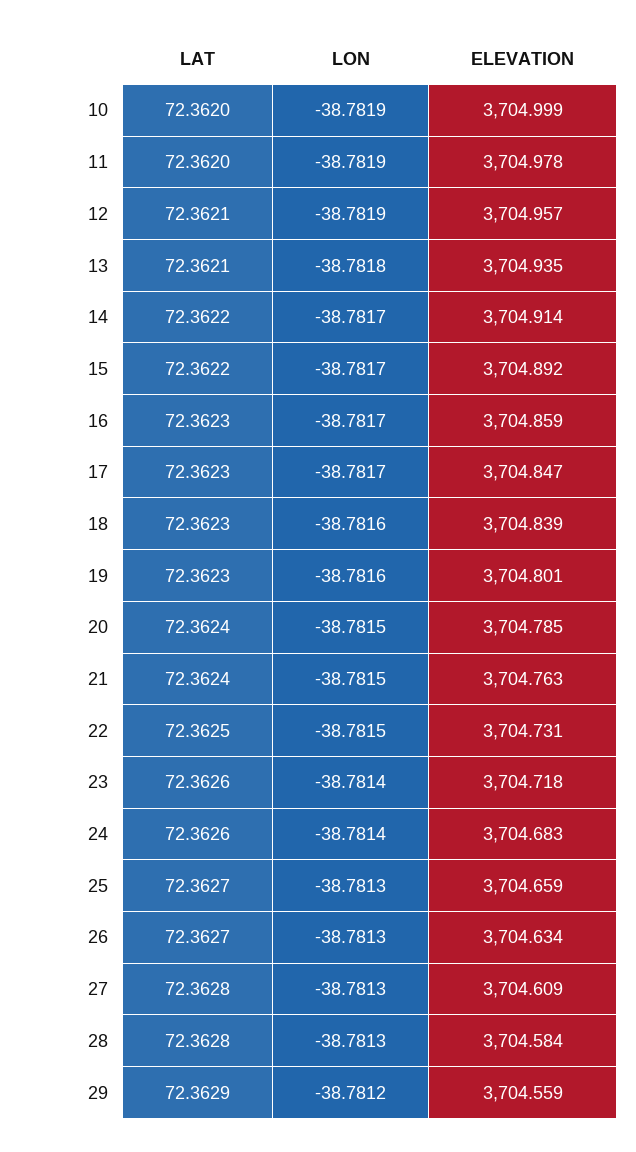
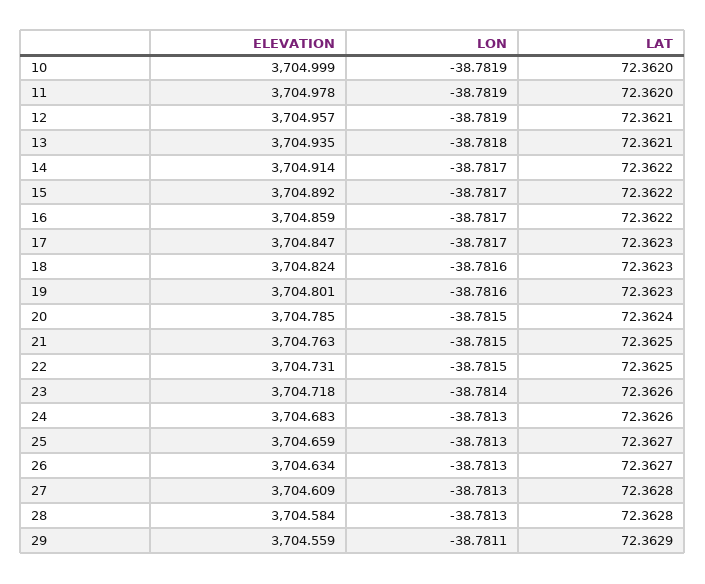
  {
    "LAT": {
      "10": 72.362,
      "11": 72.362,
      "12": 72.3621,
      "13": 72.3621,
      "14": 72.3622,
      "15": 72.3622,
-     "16": 72.3623,
+     "16": 72.3622,
      "17": 72.3623,
      "18": 72.3623,
      "19": 72.3623,
      "20": 72.3624,
-     "21": 72.3624,
+     "21": 72.3625,
      "22": 72.3625,
      "23": 72.3626,
      "24": 72.3626,
      "25": 72.3627,
      "26": 72.3627,
      "27": 72.3628,
      "28": 72.3628,
      "29": 72.3629
    },
    "LON": {
      "10": -38.7819,
      "11": -38.7819,
      "12": -38.7819,
      "13": -38.7818,
      "14": -38.7817,
      "15": -38.7817,
      "16": -38.7817,
      "17": -38.7817,
      "18": -38.7816,
      "19": -38.7816,
      "20": -38.7815,
      "21": -38.7815,
      "22": -38.7815,
      "23": -38.7814,
-     "24": -38.7814,
+     "24": -38.7813,
      "25": -38.7813,
      "26": -38.7813,
      "27": -38.7813,
      "28": -38.7813,
-     "29": -38.7812
+     "29": -38.7811
    },
    "ELEVATION": {
      "10": 3704.999,
      "11": 3704.978,
      "12": 3704.957,
      "13": 3704.935,
      "14": 3704.914,
      "15": 3704.892,
      "16": 3704.859,
      "17": 3704.847,
-     "18": 3704.839,
+     "18": 3704.824,
      "19": 3704.801,
      "20": 3704.785,
      "21": 3704.763,
      "22": 3704.731,
      "23": 3704.718,
      "24": 3704.683,
      "25": 3704.659,
      "26": 3704.634,
      "27": 3704.609,
      "28": 3704.584,
      "29": 3704.559
    }
  }

